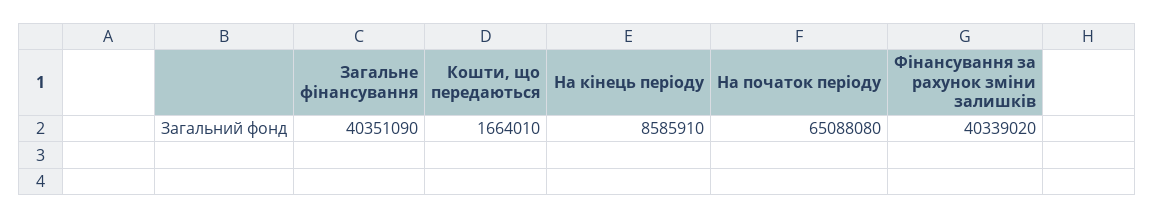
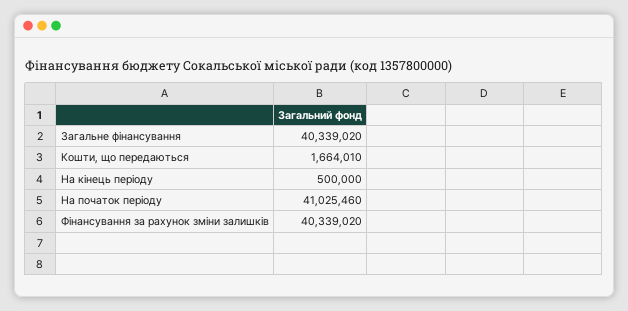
  {
-   "Загальне фінансування": 40351090,
+   "Загальне фінансування": 40339020,
    "Кошти, що передаються": 1664010,
-   "На кінець періоду": 8585910,
+   "На кінець періоду": 500000,
-   "На початок періоду": 65088080,
+   "На початок періоду": 41025460,
    "Фінансування за рахунок зміни залишків": 40339020
  }

